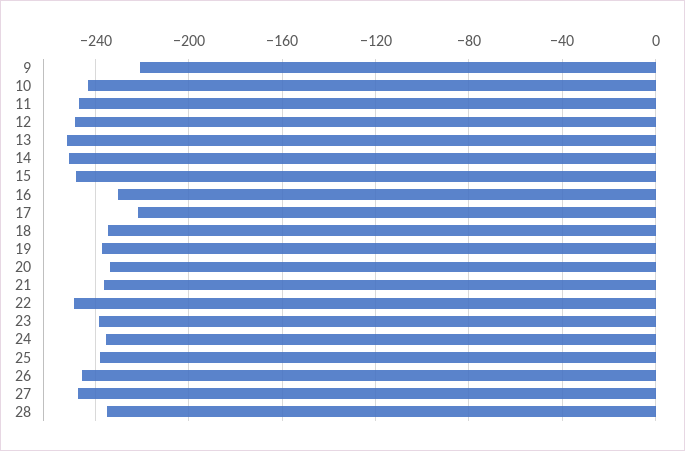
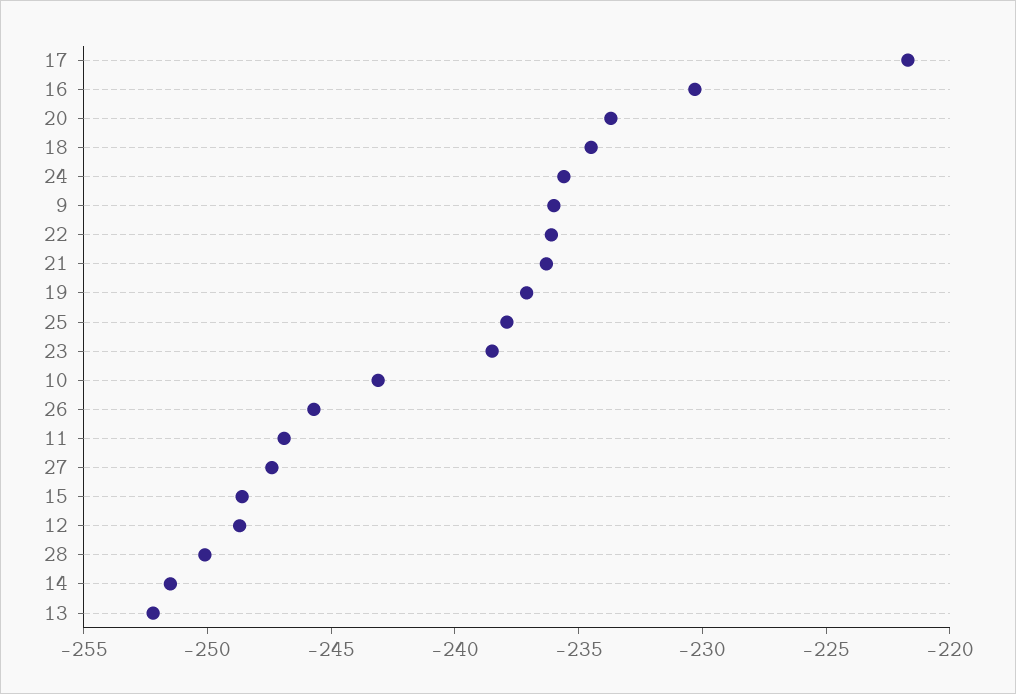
  {
-   "9": -220,
+   "9": -236,
    "10": -243,
    "11": -247,
    "12": -249,
    "13": -252,
    "14": -252,
    "15": -249,
    "16": -230,
    "17": -222,
    "18": -235,
    "19": -237,
    "20": -234,
    "21": -236,
-   "22": -250,
+   "22": -236,
    "23": -239,
    "24": -236,
    "25": -238,
    "26": -246,
    "27": -247,
-   "28": -235
+   "28": -250
  }

